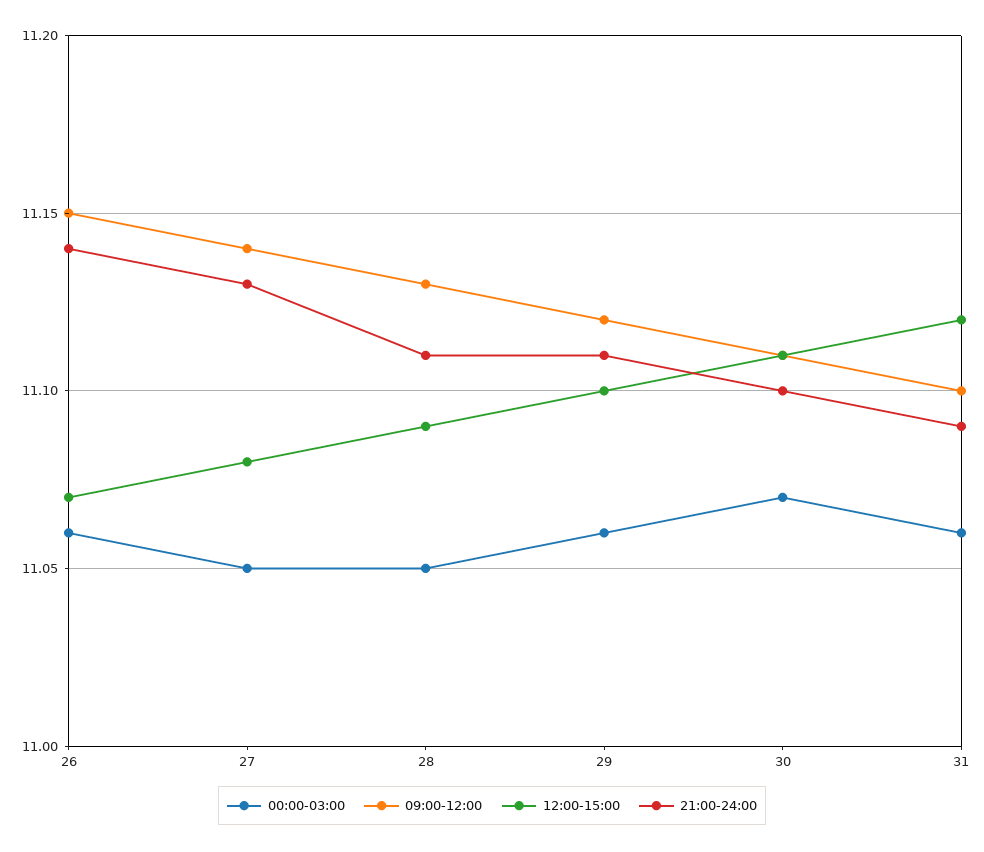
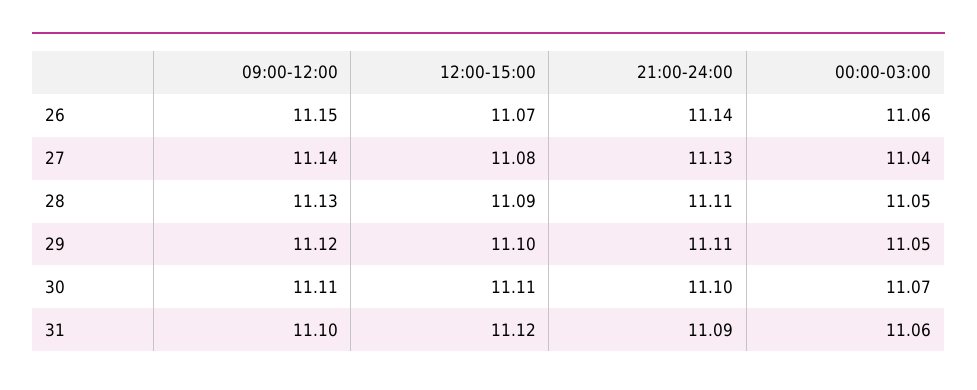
  {
    "00:00-03:00": {
      "26": 11.06,
-     "27": 11.05,
+     "27": 11.04,
      "28": 11.05,
-     "29": 11.06,
+     "29": 11.05,
      "30": 11.07,
      "31": 11.06
    },
    "09:00-12:00": {
      "26": 11.15,
      "27": 11.14,
      "28": 11.13,
      "29": 11.12,
      "30": 11.11,
      "31": 11.1
    },
    "12:00-15:00": {
      "26": 11.07,
      "27": 11.08,
      "28": 11.09,
      "29": 11.1,
      "30": 11.11,
      "31": 11.12
    },
    "21:00-24:00": {
      "26": 11.14,
      "27": 11.13,
      "28": 11.11,
      "29": 11.11,
      "30": 11.1,
      "31": 11.09
    }
  }

